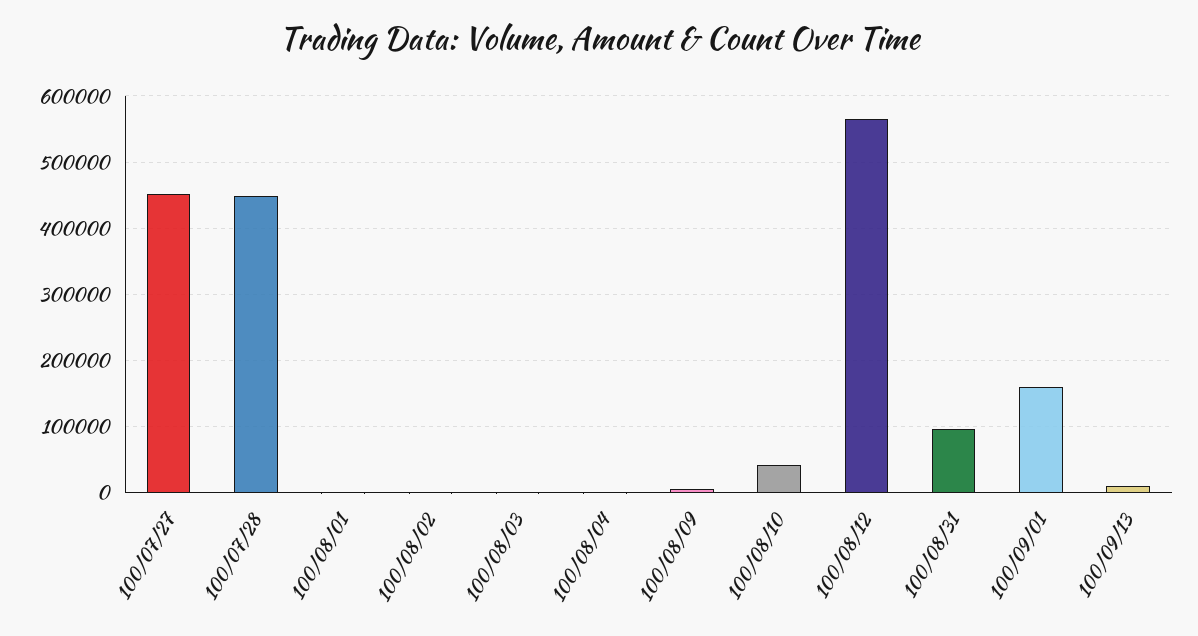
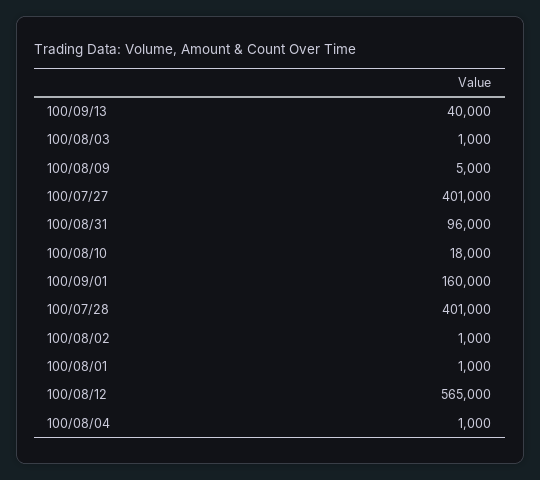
  {
-   "100/07/27": 450000,
+   "100/07/27": 401000,
-   "100/07/28": 450000,
+   "100/07/28": 401000,
    "100/08/01": 1000,
    "100/08/02": 1000,
    "100/08/03": 1000,
    "100/08/04": 1000,
    "100/08/09": 5000,
-   "100/08/10": 40000,
+   "100/08/10": 18000,
    "100/08/12": 565000,
    "100/08/31": 96000,
    "100/09/01": 160000,
-   "100/09/13": 10000
+   "100/09/13": 40000
  }

